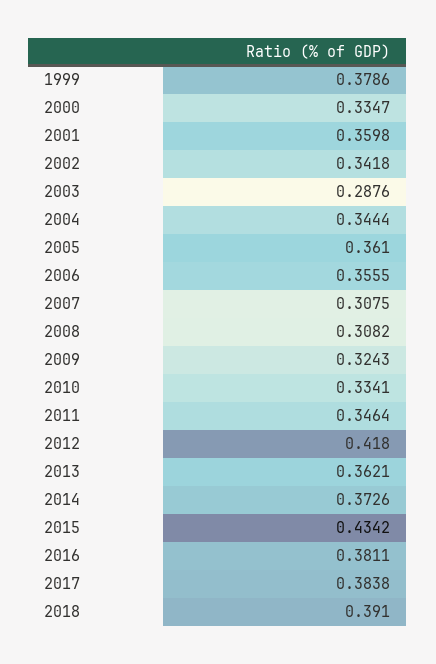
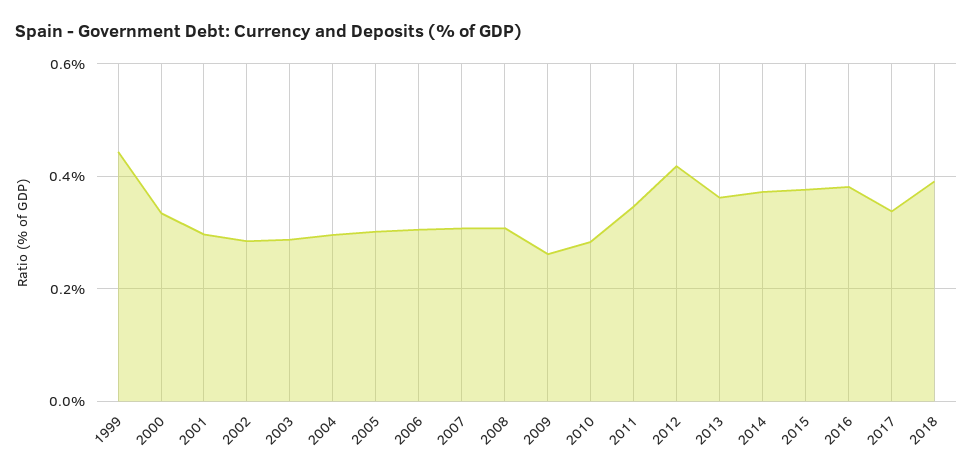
  {
-   "1999": 0.3786,
+   "1999": 0.44,
    "2000": 0.3347,
-   "2001": 0.3598,
+   "2001": 0.3,
-   "2002": 0.3418,
+   "2002": 0.28,
    "2003": 0.2876,
-   "2004": 0.3444,
+   "2004": 0.3,
-   "2005": 0.361,
+   "2005": 0.3,
-   "2006": 0.3555,
+   "2006": 0.3,
    "2007": 0.3075,
    "2008": 0.3082,
-   "2009": 0.3243,
+   "2009": 0.26,
-   "2010": 0.3341,
+   "2010": 0.28,
    "2011": 0.3464,
    "2012": 0.418,
    "2013": 0.3621,
    "2014": 0.3726,
-   "2015": 0.4342,
+   "2015": 0.38,
    "2016": 0.3811,
-   "2017": 0.3838,
+   "2017": 0.34,
    "2018": 0.391
  }

